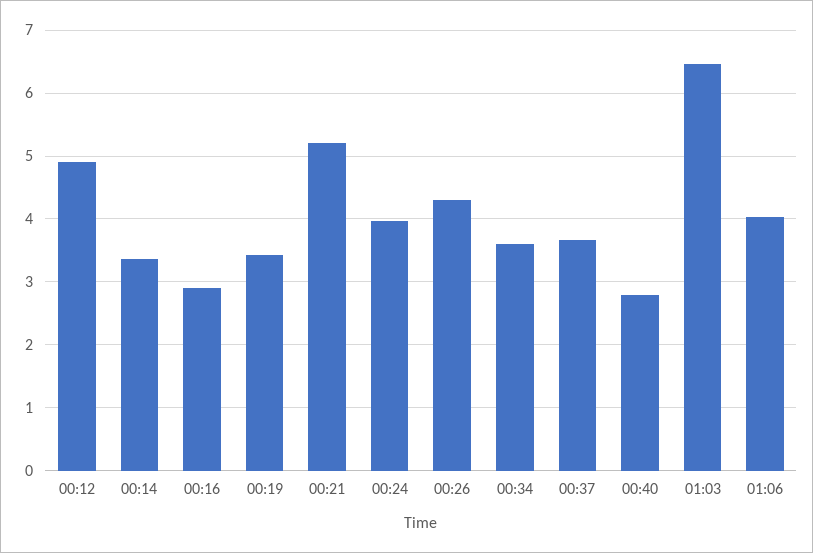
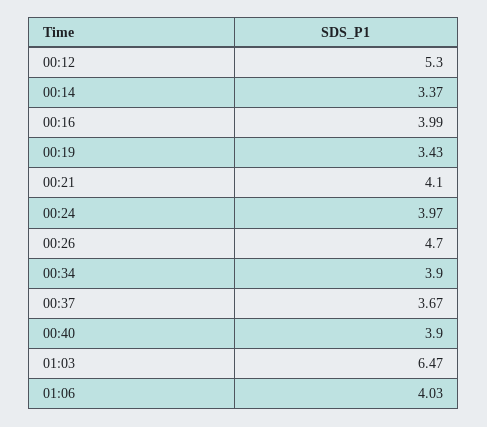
  {
-   "00:12": 4.9,
+   "00:12": 5.3,
    "00:14": 3.37,
-   "00:16": 2.9,
+   "00:16": 3.99,
    "00:19": 3.43,
-   "00:21": 5.2,
+   "00:21": 4.1,
    "00:24": 3.97,
-   "00:26": 4.3,
+   "00:26": 4.7,
-   "00:34": 3.6,
+   "00:34": 3.9,
    "00:37": 3.67,
-   "00:40": 2.8,
+   "00:40": 3.9,
    "01:03": 6.47,
    "01:06": 4.03
  }

